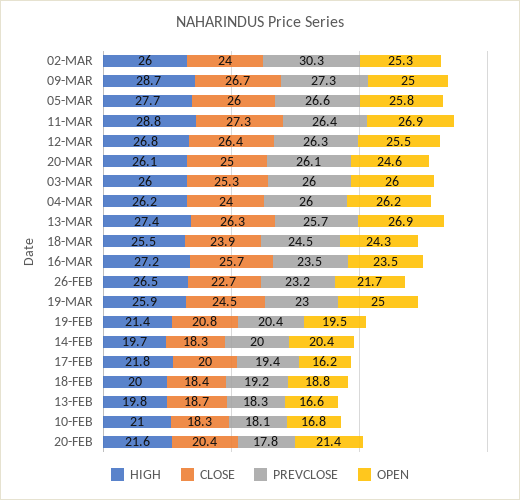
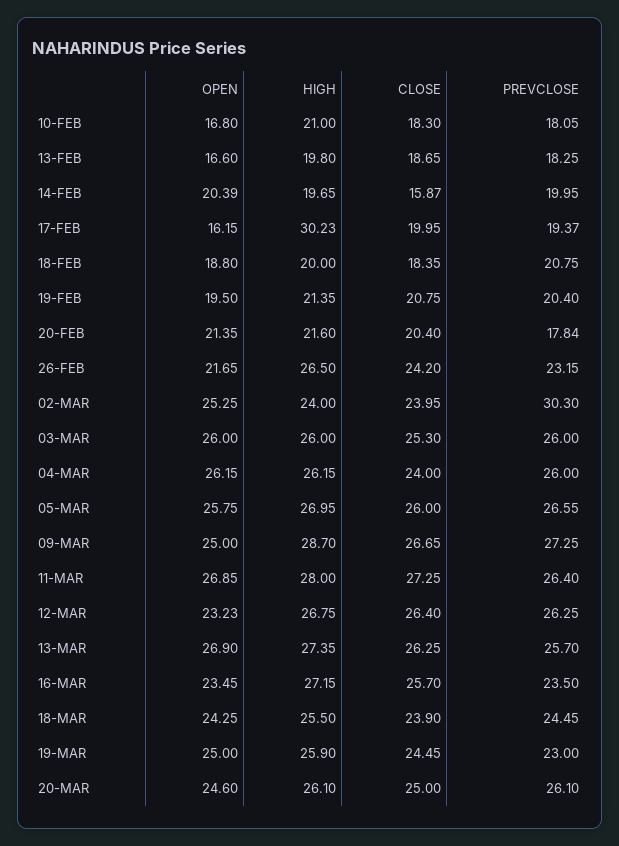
  {
    "HIGH": {
-     "02-MAR": 26,
+     "02-MAR": 24,
      "09-MAR": 28.7,
-     "05-MAR": 27.7,
+     "05-MAR": 26.95,
-     "11-MAR": 28.8,
+     "11-MAR": 28,
      "12-MAR": 26.75,
      "20-MAR": 26.1,
      "03-MAR": 26,
      "04-MAR": 26.15,
      "13-MAR": 27.35,
      "18-MAR": 25.5,
      "16-MAR": 27.15,
      "26-FEB": 26.5,
      "19-MAR": 25.9,
      "19-FEB": 21.35,
      "14-FEB": 19.65,
-     "17-FEB": 21.8,
+     "17-FEB": 30.23,
      "18-FEB": 20,
      "13-FEB": 19.8,
      "10-FEB": 21,
      "20-FEB": 21.6
    },
    "CLOSE": {
      "02-MAR": 23.95,
      "09-MAR": 26.65,
      "05-MAR": 26,
      "11-MAR": 27.25,
      "12-MAR": 26.4,
      "20-MAR": 25,
      "03-MAR": 25.3,
      "04-MAR": 24,
      "13-MAR": 26.25,
      "18-MAR": 23.9,
      "16-MAR": 25.7,
-     "26-FEB": 22.7,
+     "26-FEB": 24.2,
      "19-MAR": 24.45,
      "19-FEB": 20.75,
-     "14-FEB": 18.3,
+     "14-FEB": 15.87,
      "17-FEB": 19.95,
      "18-FEB": 18.35,
      "13-FEB": 18.65,
      "10-FEB": 18.3,
      "20-FEB": 20.4
    },
    "PREVCLOSE": {
      "02-MAR": 30.3,
      "09-MAR": 27.25,
      "05-MAR": 26.55,
      "11-MAR": 26.4,
      "12-MAR": 26.25,
      "20-MAR": 26.1,
      "03-MAR": 26,
      "04-MAR": 26,
      "13-MAR": 25.7,
      "18-MAR": 24.45,
      "16-MAR": 23.5,
      "26-FEB": 23.15,
      "19-MAR": 23,
      "19-FEB": 20.4,
      "14-FEB": 19.95,
      "17-FEB": 19.37,
-     "18-FEB": 19.2,
+     "18-FEB": 20.75,
      "13-FEB": 18.25,
      "10-FEB": 18.05,
      "20-FEB": 17.84
    },
    "OPEN": {
      "02-MAR": 25.25,
      "09-MAR": 25,
      "05-MAR": 25.75,
      "11-MAR": 26.85,
-     "12-MAR": 25.5,
+     "12-MAR": 23.23,
      "20-MAR": 24.6,
      "03-MAR": 26,
      "04-MAR": 26.15,
      "13-MAR": 26.9,
      "18-MAR": 24.25,
      "16-MAR": 23.45,
      "26-FEB": 21.65,
      "19-MAR": 25,
      "19-FEB": 19.5,
      "14-FEB": 20.39,
      "17-FEB": 16.15,
      "18-FEB": 18.8,
      "13-FEB": 16.6,
      "10-FEB": 16.8,
      "20-FEB": 21.35
    }
  }

